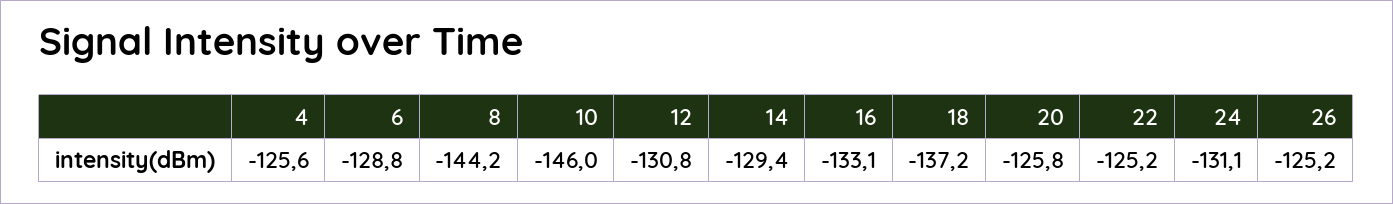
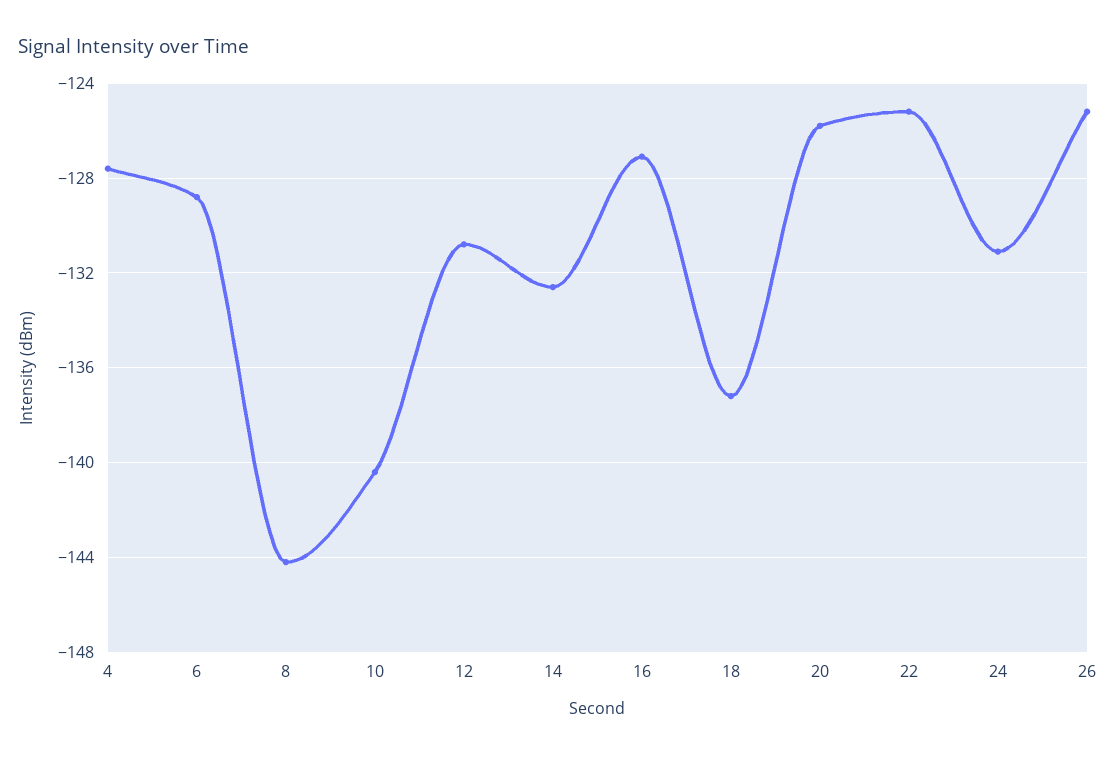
  {
-   "4": -125.6,
+   "4": -127.5,
    "6": -128.8,
    "8": -144.2,
-   "10": -146,
+   "10": -140.5,
    "12": -130.8,
-   "14": -129.4,
+   "14": -132.5,
-   "16": -133.1,
+   "16": -127,
    "18": -137.2,
    "20": -125.8,
    "22": -125.2,
    "24": -131.1,
    "26": -125.2
  }

